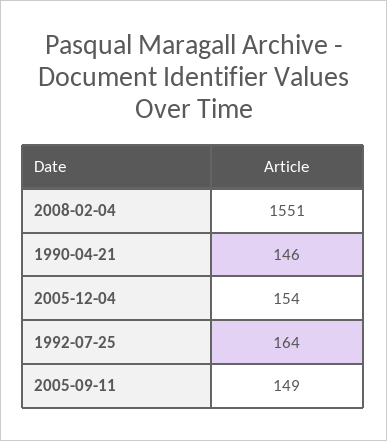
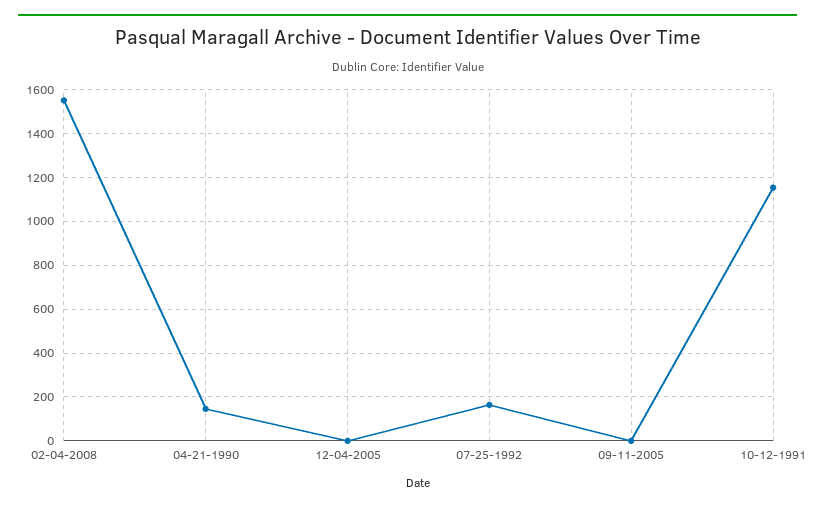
  {
    "2008-02-04": 1551,
    "1990-04-21": 146,
-   "2005-12-04": 154,
+   "2005-12-04": 0,
    "1992-07-25": 164,
-   "2005-09-11": 149
+   "2005-09-11": 0,
+   "10-12-1991": 1150
  }

